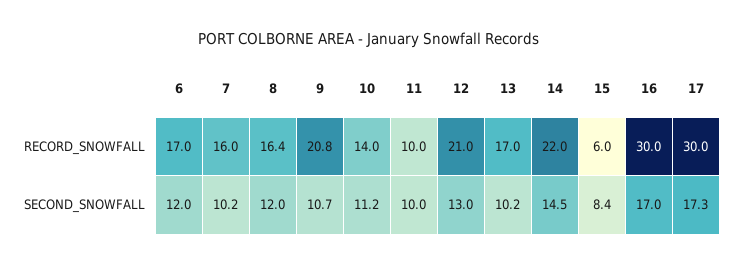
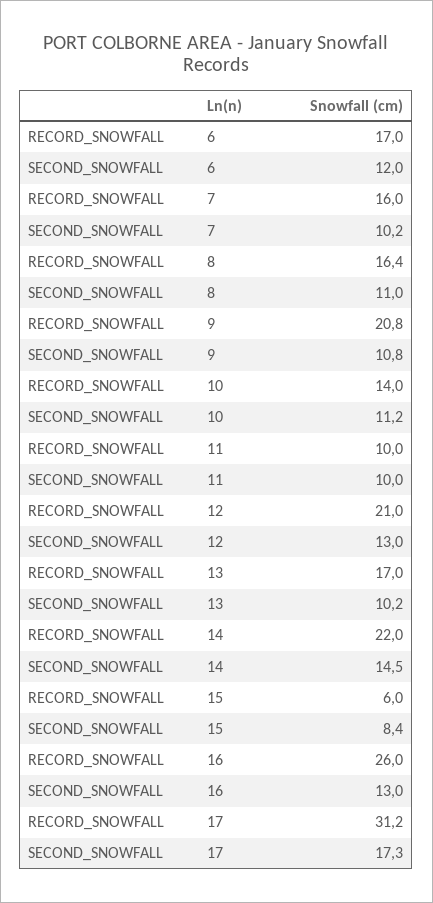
  {
    "6": {
      "RECORD_SNOWFALL": 17,
      "SECOND_SNOWFALL": 12
    },
    "7": {
      "RECORD_SNOWFALL": 16,
      "SECOND_SNOWFALL": 10.2
    },
    "8": {
      "RECORD_SNOWFALL": 16.4,
-     "SECOND_SNOWFALL": 12
+     "SECOND_SNOWFALL": 11
    },
    "9": {
      "RECORD_SNOWFALL": 20.8,
-     "SECOND_SNOWFALL": 10.7
+     "SECOND_SNOWFALL": 10.8
    },
    "10": {
      "RECORD_SNOWFALL": 14,
      "SECOND_SNOWFALL": 11.2
    },
    "11": {
      "RECORD_SNOWFALL": 10,
      "SECOND_SNOWFALL": 10
    },
    "12": {
      "RECORD_SNOWFALL": 21,
      "SECOND_SNOWFALL": 13
    },
    "13": {
      "RECORD_SNOWFALL": 17,
      "SECOND_SNOWFALL": 10.2
    },
    "14": {
      "RECORD_SNOWFALL": 22,
      "SECOND_SNOWFALL": 14.5
    },
    "15": {
      "RECORD_SNOWFALL": 6,
      "SECOND_SNOWFALL": 8.4
    },
    "16": {
-     "RECORD_SNOWFALL": 30,
+     "RECORD_SNOWFALL": 26,
-     "SECOND_SNOWFALL": 17
+     "SECOND_SNOWFALL": 13
    },
    "17": {
-     "RECORD_SNOWFALL": 30,
+     "RECORD_SNOWFALL": 31.2,
      "SECOND_SNOWFALL": 17.3
    }
  }

